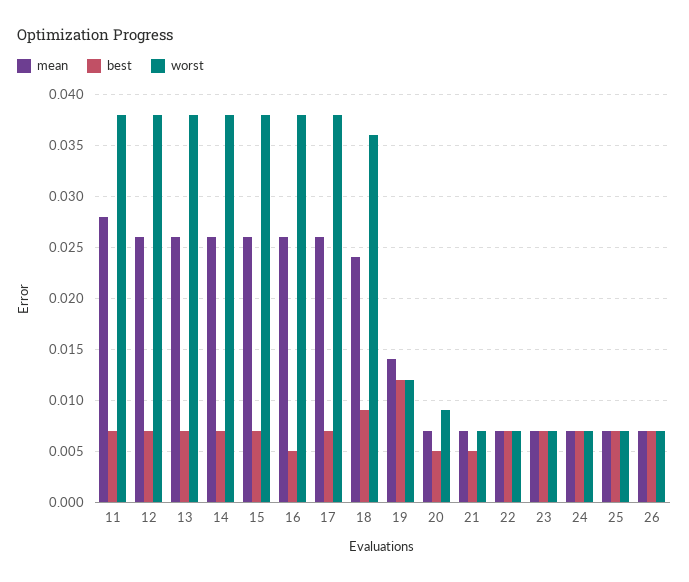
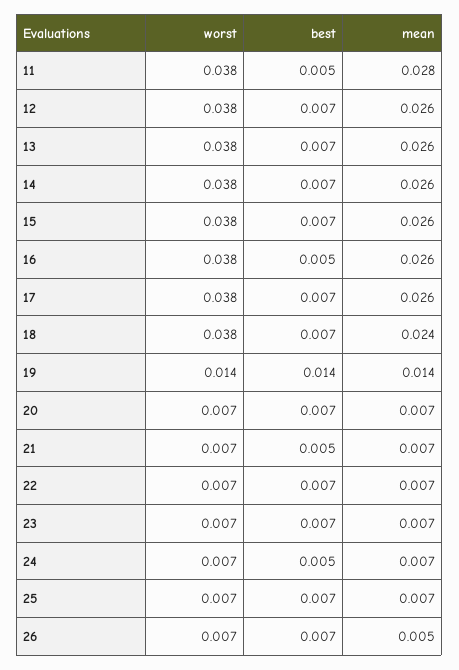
  {
    "mean": {
      "11": 0.028,
      "12": 0.026,
      "13": 0.026,
      "14": 0.026,
      "15": 0.026,
      "16": 0.026,
      "17": 0.026,
      "18": 0.024,
      "19": 0.014,
      "20": 0.007,
      "21": 0.007,
      "22": 0.007,
      "23": 0.007,
      "24": 0.007,
      "25": 0.007,
-     "26": 0.007
+     "26": 0.005
    },
    "best": {
-     "11": 0.007,
+     "11": 0.005,
      "12": 0.007,
      "13": 0.007,
      "14": 0.007,
      "15": 0.007,
      "16": 0.005,
      "17": 0.007,
-     "18": 0.009,
+     "18": 0.007,
-     "19": 0.012,
+     "19": 0.014,
-     "20": 0.005,
+     "20": 0.007,
      "21": 0.005,
      "22": 0.007,
      "23": 0.007,
-     "24": 0.007,
+     "24": 0.005,
      "25": 0.007,
      "26": 0.007
    },
    "worst": {
      "11": 0.038,
      "12": 0.038,
      "13": 0.038,
      "14": 0.038,
      "15": 0.038,
      "16": 0.038,
      "17": 0.038,
-     "18": 0.036,
+     "18": 0.038,
-     "19": 0.012,
+     "19": 0.014,
-     "20": 0.009,
+     "20": 0.007,
      "21": 0.007,
      "22": 0.007,
      "23": 0.007,
      "24": 0.007,
      "25": 0.007,
      "26": 0.007
    }
  }

